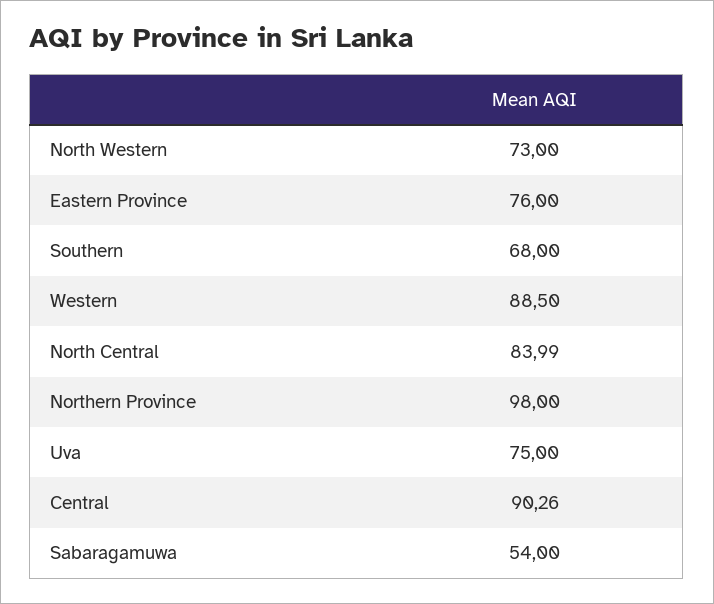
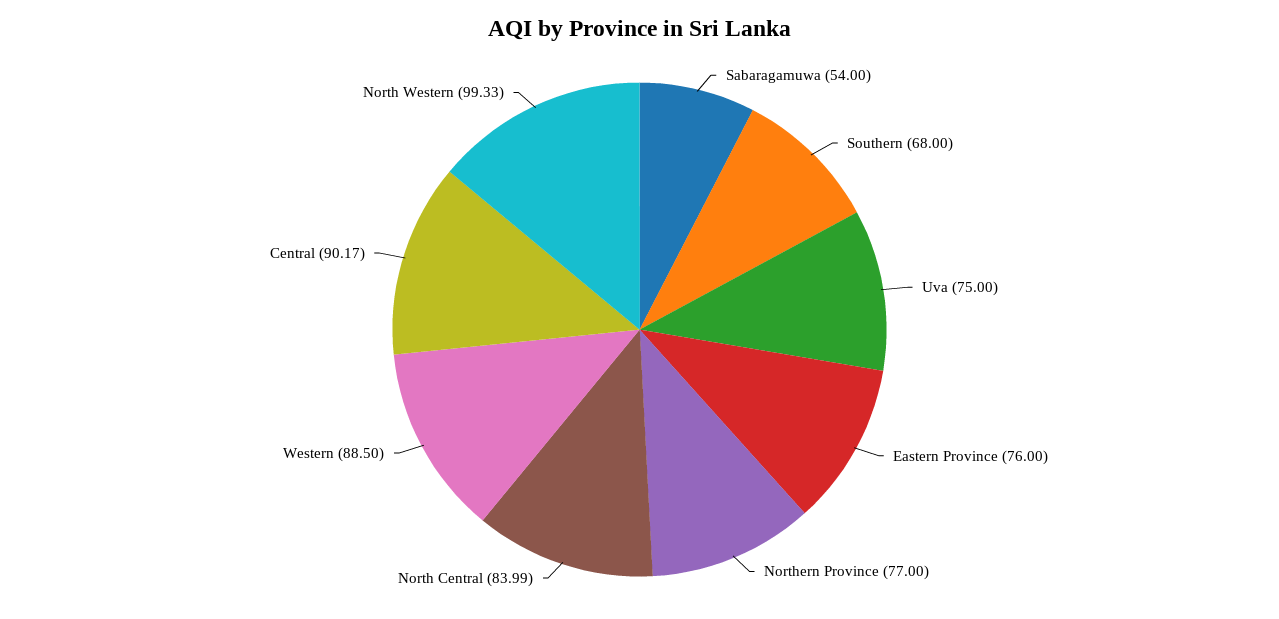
  {
-   "North Western": 73,
+   "North Western": 99.33,
    "Eastern Province": 76,
    "Southern": 68,
    "Western": 88.5,
    "North Central": 83.99,
-   "Northern Province": 98,
+   "Northern Province": 77,
    "Uva": 75,
-   "Central": 90.26,
+   "Central": 90.17,
    "Sabaragamuwa": 54
  }

